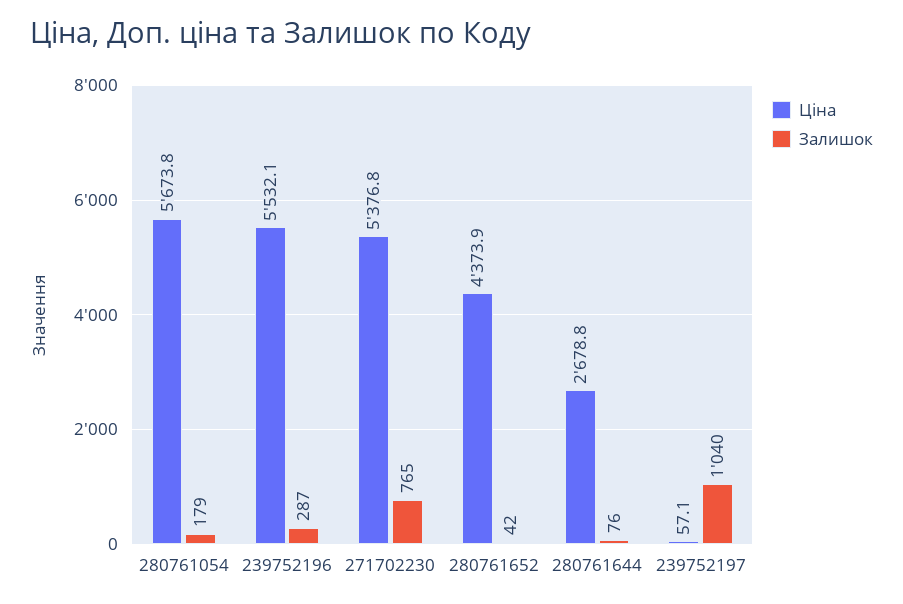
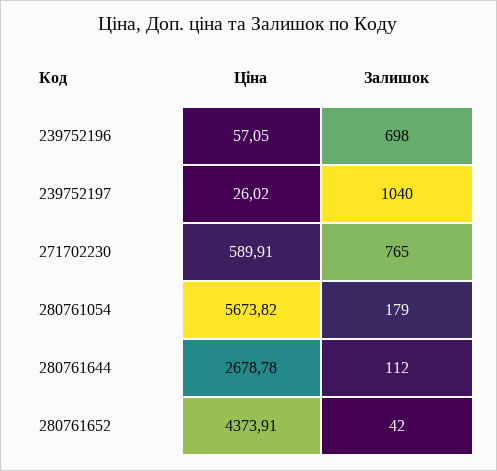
  {
    "Ціна": {
      "280761054": 5673.82,
-     "239752196": 5532.1,
+     "239752196": 57.05,
-     "271702230": 5376.8,
+     "271702230": 589.91,
      "280761652": 4373.91,
      "280761644": 2678.78,
-     "239752197": 57.1
+     "239752197": 26.02
    },
    "Залишок": {
      "280761054": 179,
-     "239752196": 287,
+     "239752196": 698,
      "271702230": 765,
      "280761652": 42,
-     "280761644": 76,
+     "280761644": 112,
      "239752197": 1040
    }
  }

